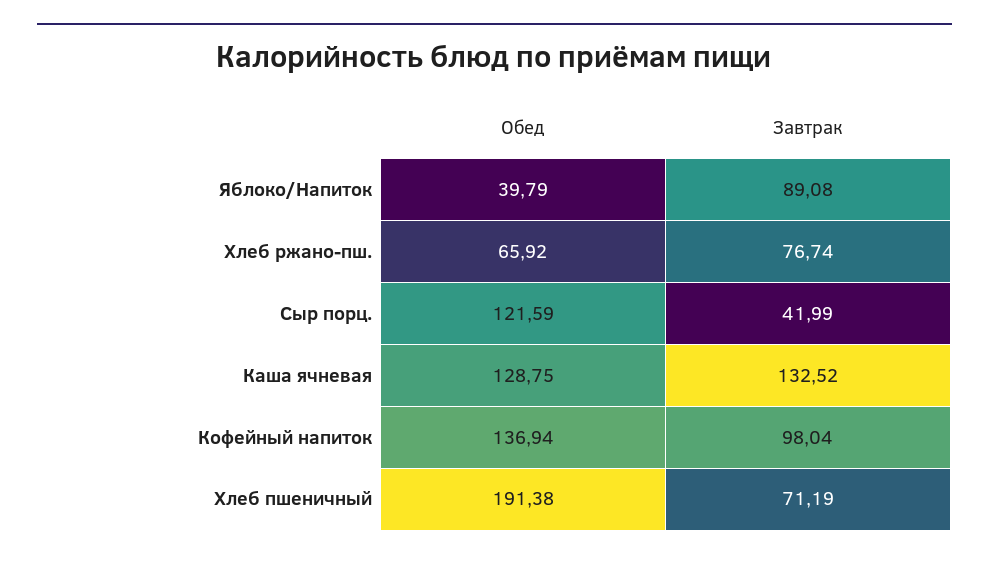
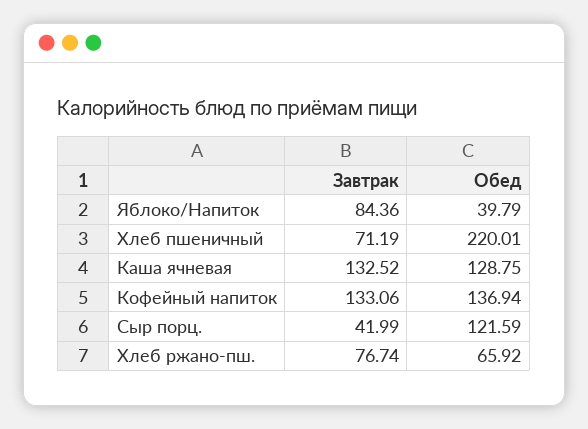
  {
    "Обед": {
      "Яблоко/Напиток": 39.79,
      "Хлеб ржано-пш.": 65.92,
      "Сыр порц.": 121.59,
      "Каша ячневая": 128.75,
      "Кофейный напиток": 136.94,
-     "Хлеб пшеничный": 191.38
+     "Хлеб пшеничный": 220.01
    },
    "Завтрак": {
-     "Яблоко/Напиток": 89.08,
+     "Яблоко/Напиток": 84.36,
      "Хлеб ржано-пш.": 76.74,
      "Сыр порц.": 41.99,
      "Каша ячневая": 132.52,
-     "Кофейный напиток": 98.04,
+     "Кофейный напиток": 133.06,
      "Хлеб пшеничный": 71.19
    }
  }

